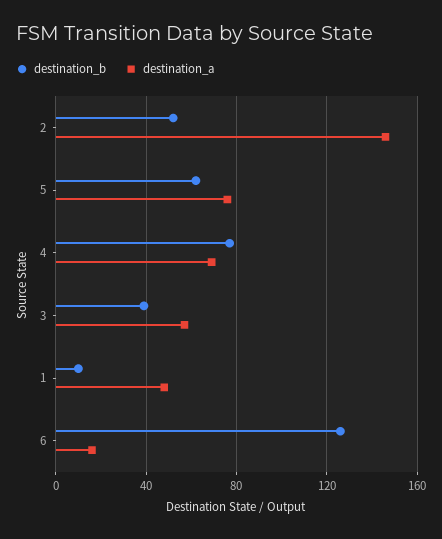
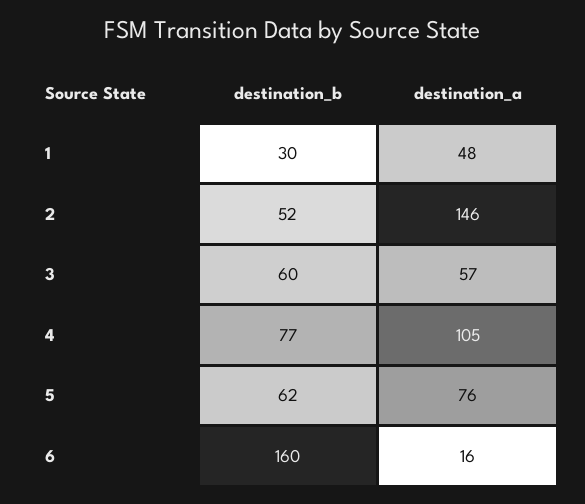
  {
    "destination_b": {
      "2": 52,
      "5": 62,
      "4": 77,
-     "3": 40,
+     "3": 60,
-     "1": 10,
+     "1": 30,
-     "6": 125
+     "6": 160
    },
    "destination_a": {
      "2": 146,
      "5": 76,
-     "4": 70,
+     "4": 105,
      "3": 57,
      "1": 48,
      "6": 16
    }
  }

